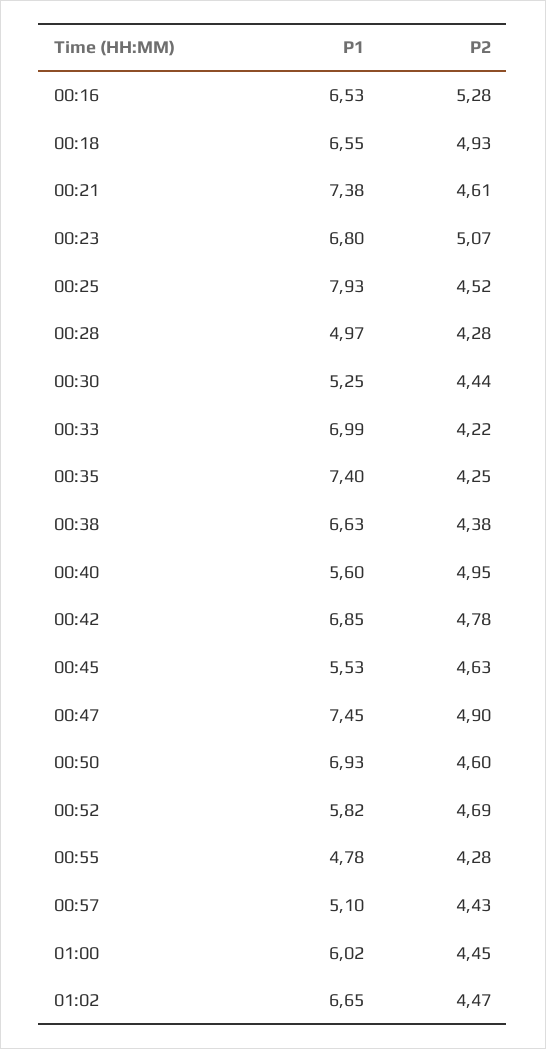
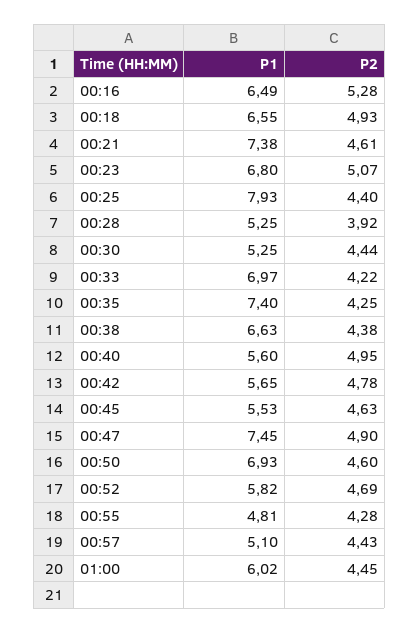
  {
    "P1": {
-     "00:16": 6.53,
+     "00:16": 6.49,
      "00:18": 6.55,
      "00:21": 7.38,
      "00:23": 6.8,
      "00:25": 7.93,
-     "00:28": 4.97,
+     "00:28": 5.25,
      "00:30": 5.25,
-     "00:33": 6.99,
+     "00:33": 6.97,
      "00:35": 7.4,
      "00:38": 6.63,
      "00:40": 5.6,
-     "00:42": 6.85,
+     "00:42": 5.65,
      "00:45": 5.53,
      "00:47": 7.45,
      "00:50": 6.93,
      "00:52": 5.82,
-     "00:55": 4.78,
+     "00:55": 4.81,
      "00:57": 5.1,
-     "01:00": 6.02,
+     "01:00": 6.02
-     "01:02": 6.65
    },
    "P2": {
      "00:16": 5.28,
      "00:18": 4.93,
      "00:21": 4.61,
      "00:23": 5.07,
-     "00:25": 4.52,
+     "00:25": 4.4,
-     "00:28": 4.28,
+     "00:28": 3.92,
      "00:30": 4.44,
      "00:33": 4.22,
      "00:35": 4.25,
      "00:38": 4.38,
      "00:40": 4.95,
      "00:42": 4.78,
      "00:45": 4.63,
      "00:47": 4.9,
      "00:50": 4.6,
      "00:52": 4.69,
      "00:55": 4.28,
      "00:57": 4.43,
-     "01:00": 4.45,
+     "01:00": 4.45
-     "01:02": 4.47
    }
  }

